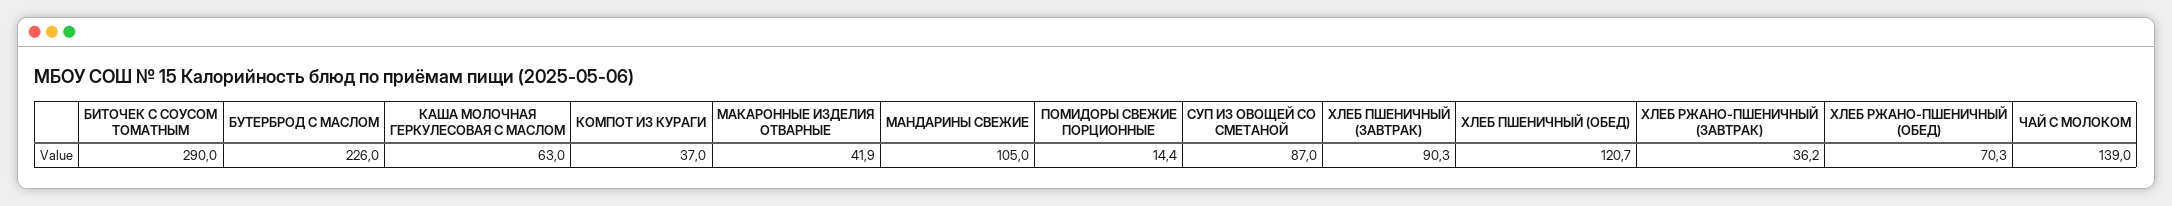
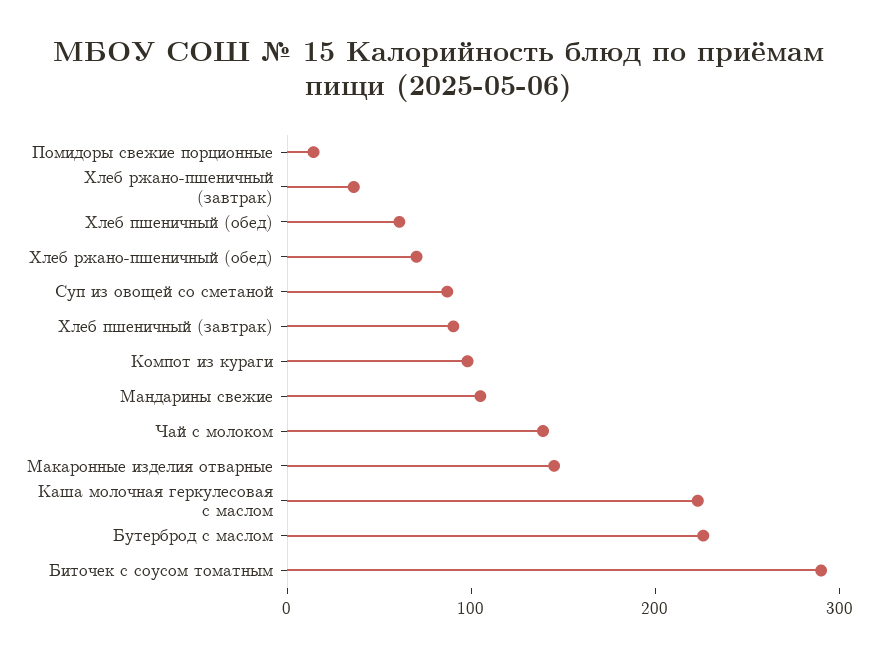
  {
    "БИТОЧЕК С СОУСОМ ТОМАТНЫМ": 290,
    "БУТЕРБРОД С МАСЛОМ": 226,
-   "КАША МОЛОЧНАЯ ГЕРКУЛЕСОВАЯ С МАСЛОМ": 63,
+   "КАША МОЛОЧНАЯ ГЕРКУЛЕСОВАЯ С МАСЛОМ": 220,
-   "КОМПОТ ИЗ КУРАГИ": 37,
+   "КОМПОТ ИЗ КУРАГИ": 100,
-   "МАКАРОННЫЕ ИЗДЕЛИЯ ОТВАРНЫЕ": 41.9,
+   "МАКАРОННЫЕ ИЗДЕЛИЯ ОТВАРНЫЕ": 140,
    "МАНДАРИНЫ СВЕЖИЕ": 105,
    "ПОМИДОРЫ СВЕЖИЕ ПОРЦИОННЫЕ": 14.4,
    "СУП ИЗ ОВОЩЕЙ СО СМЕТАНОЙ": 87,
    "ХЛЕБ ПШЕНИЧНЫЙ (ЗАВТРАК)": 90.3,
-   "ХЛЕБ ПШЕНИЧНЫЙ (ОБЕД)": 120.7,
+   "ХЛЕБ ПШЕНИЧНЫЙ (ОБЕД)": 60,
    "ХЛЕБ РЖАНО-ПШЕНИЧНЫЙ (ЗАВТРАК)": 36.2,
    "ХЛЕБ РЖАНО-ПШЕНИЧНЫЙ (ОБЕД)": 70.3,
    "ЧАЙ С МОЛОКОМ": 139
  }

